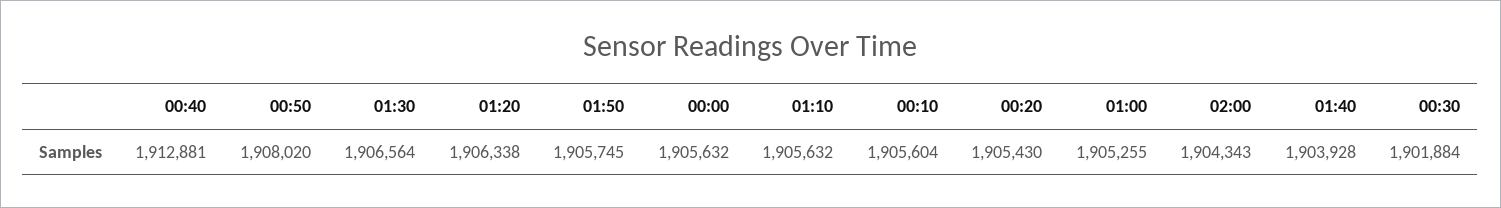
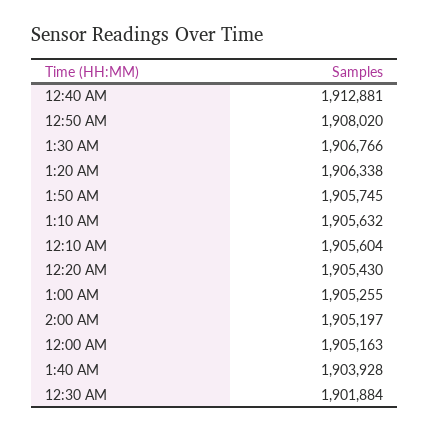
  {
    "00:40": 1912881,
    "00:50": 1908020,
-   "01:30": 1906564,
+   "01:30": 1906766,
    "01:20": 1906338,
    "01:50": 1905745,
-   "00:00": 1905632,
+   "00:00": 1905163,
    "01:10": 1905632,
    "00:10": 1905604,
    "00:20": 1905430,
    "01:00": 1905255,
-   "02:00": 1904343,
+   "02:00": 1905197,
    "01:40": 1903928,
    "00:30": 1901884
  }

